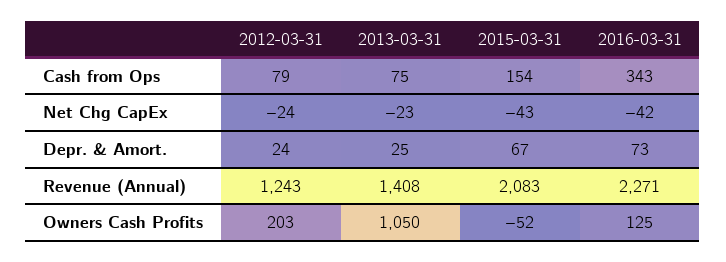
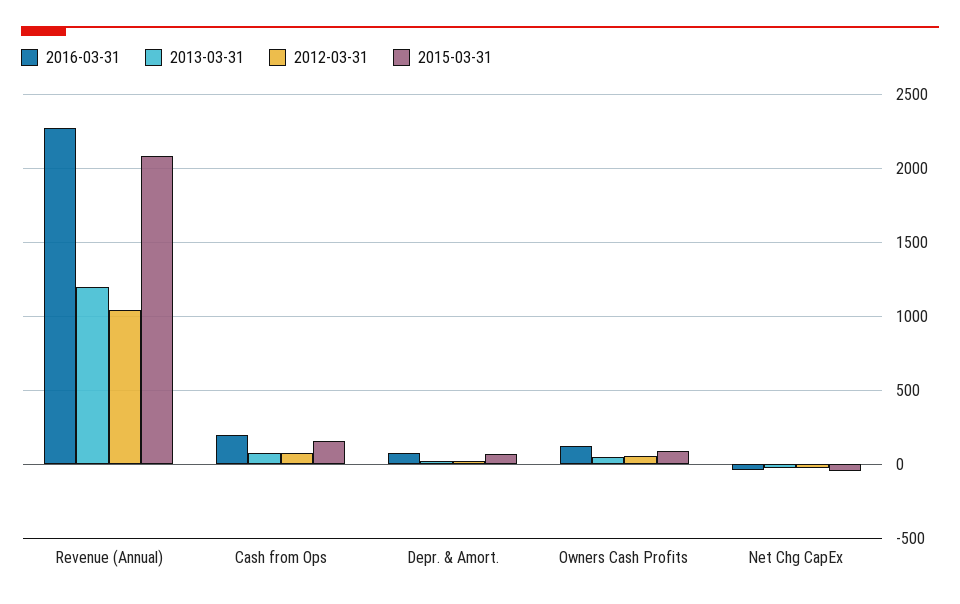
  {
    "2012-03-31": {
      "Cash from Ops": 79,
      "Net Chg CapEx": -24,
      "Depr. & Amort.": 24,
-     "Revenue (Annual)": 1243,
+     "Revenue (Annual)": 1050,
-     "Owners Cash Profits": 203
+     "Owners Cash Profits": 50
    },
    "2013-03-31": {
      "Cash from Ops": 75,
      "Net Chg CapEx": -23,
      "Depr. & Amort.": 25,
-     "Revenue (Annual)": 1408,
+     "Revenue (Annual)": 1200,
-     "Owners Cash Profits": 1050
+     "Owners Cash Profits": 50
    },
    "2015-03-31": {
      "Cash from Ops": 154,
      "Net Chg CapEx": -43,
      "Depr. & Amort.": 67,
      "Revenue (Annual)": 2083,
-     "Owners Cash Profits": -52
+     "Owners Cash Profits": 100
    },
    "2016-03-31": {
-     "Cash from Ops": 343,
+     "Cash from Ops": 200,
      "Net Chg CapEx": -42,
      "Depr. & Amort.": 73,
      "Revenue (Annual)": 2271,
      "Owners Cash Profits": 125
    }
  }

